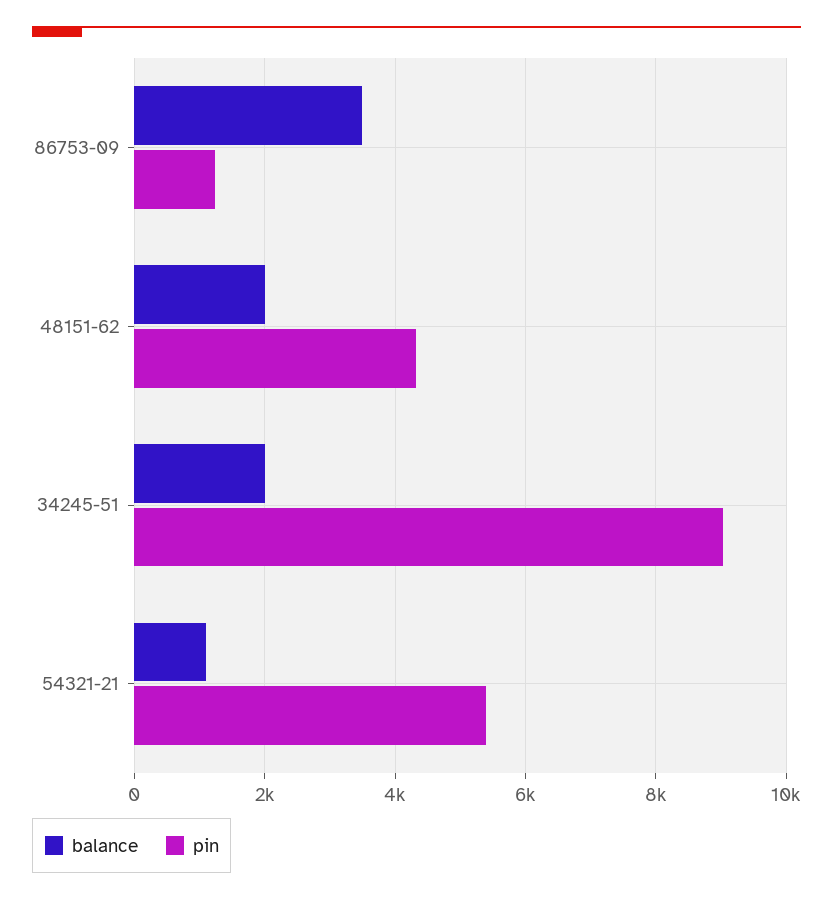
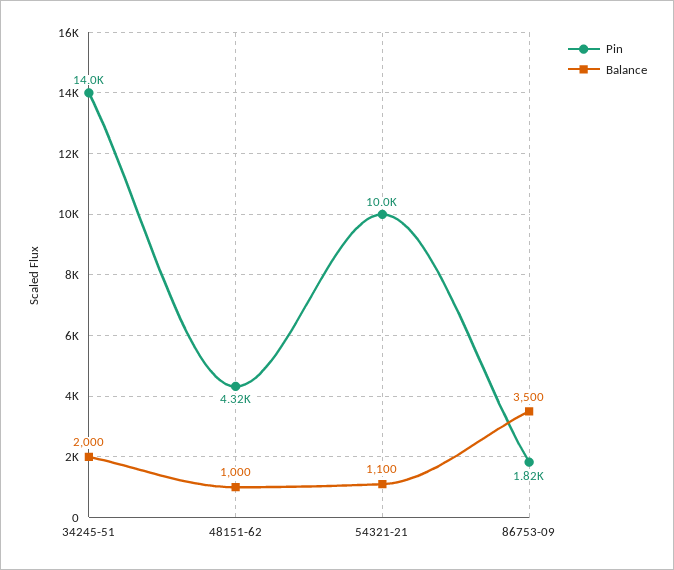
  {
    "balance": {
      "86753-09": 3500,
-     "48151-62": 2000,
+     "48151-62": 1000,
      "34245-51": 2000,
      "54321-21": 1100
    },
    "pin": {
-     "86753-09": 1200,
+     "86753-09": 1820,
      "48151-62": 4320,
-     "34245-51": 9000,
+     "34245-51": 14000,
-     "54321-21": 5400
+     "54321-21": 10000
    }
  }

